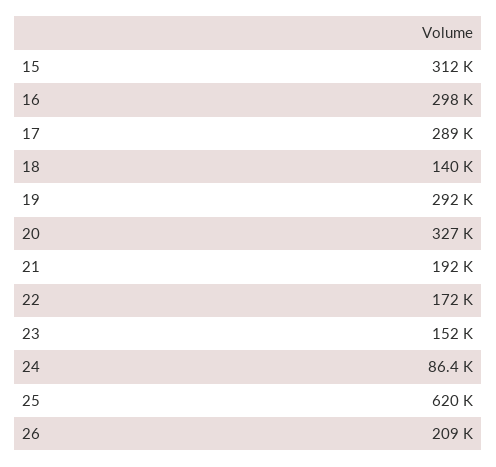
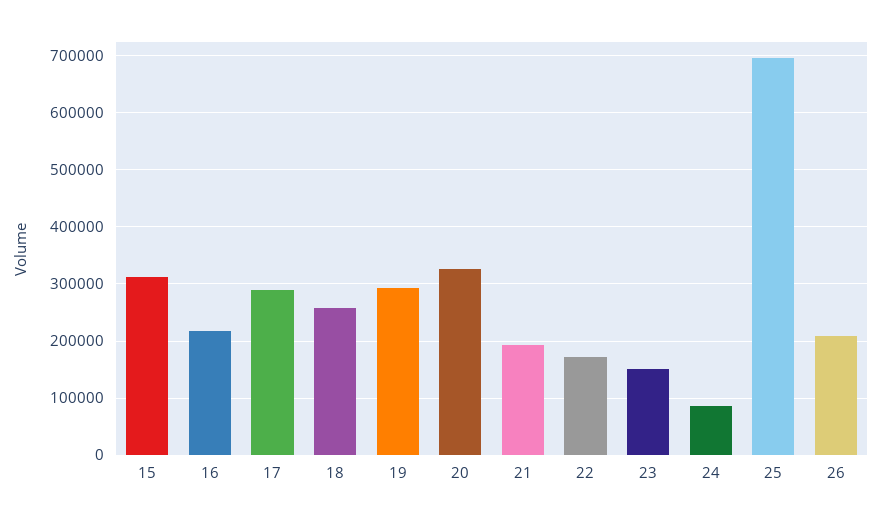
  {
    "15": 312000,
-   "16": 298000,
+   "16": 220000,
    "17": 289000,
-   "18": 140000,
+   "18": 260000,
    "19": 292000,
    "20": 327000,
    "21": 192000,
    "22": 172000,
    "23": 152000,
    "24": 86400,
-   "25": 620000,
+   "25": 700000,
    "26": 209000
  }

